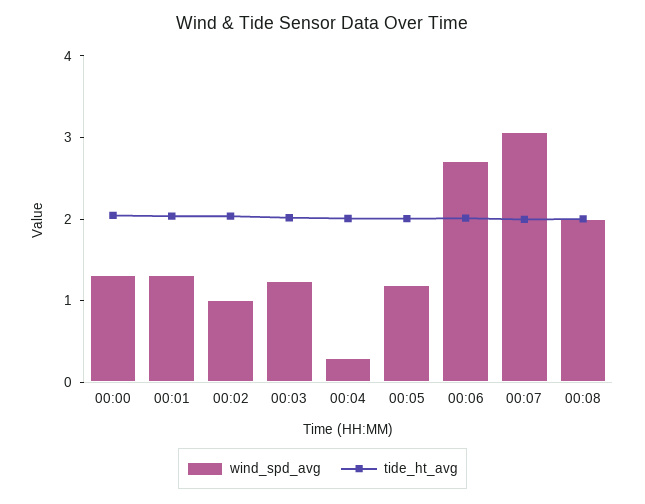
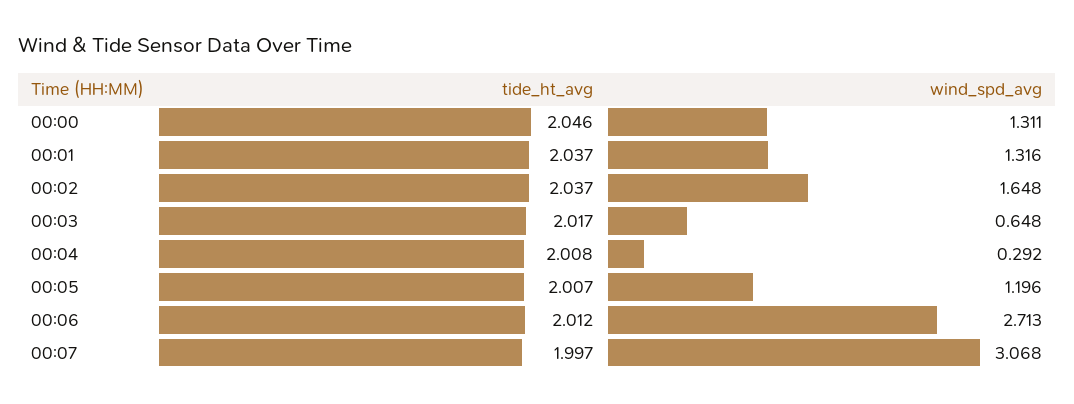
  {
    "wind_spd_avg": {
      "00:00": 1.311,
      "00:01": 1.316,
-     "00:02": 1,
+     "00:02": 1.648,
-     "00:03": 1.2,
+     "00:03": 0.648,
      "00:04": 0.292,
      "00:05": 1.196,
      "00:06": 2.713,
-     "00:07": 3.068,
+     "00:07": 3.068
-     "00:08": 2
    },
    "tide_ht_avg": {
      "00:00": 2.046,
      "00:01": 2.037,
      "00:02": 2.037,
      "00:03": 2.017,
      "00:04": 2.008,
      "00:05": 2.007,
      "00:06": 2.012,
-     "00:07": 1.997,
+     "00:07": 1.997
-     "00:08": 2
    }
  }

